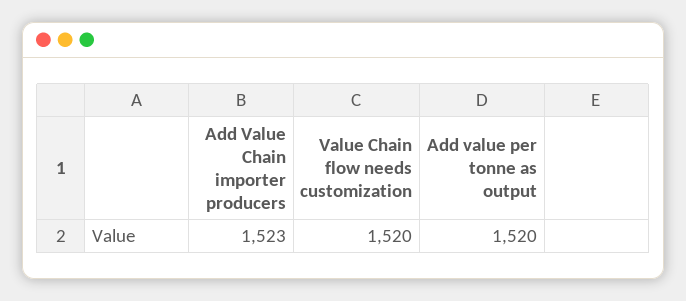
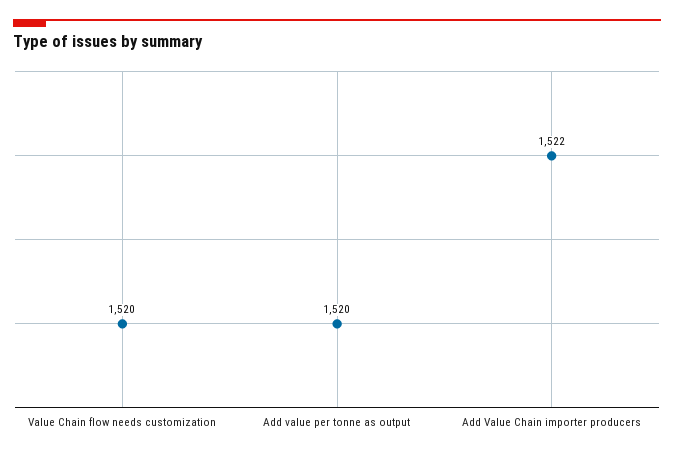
  {
-   "Add Value Chain importer producers": 1523,
+   "Add Value Chain importer producers": 1522,
    "Value Chain flow needs customization": 1520,
    "Add value per tonne as output": 1520
  }

